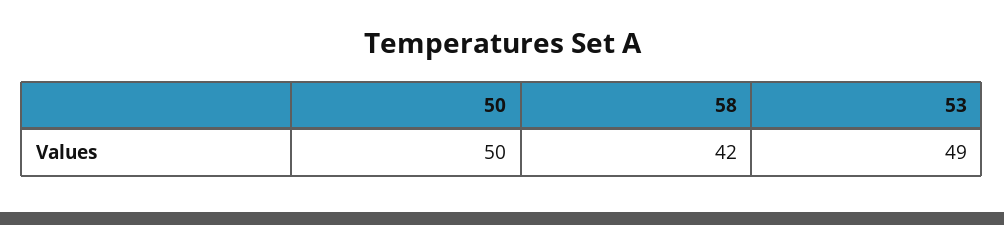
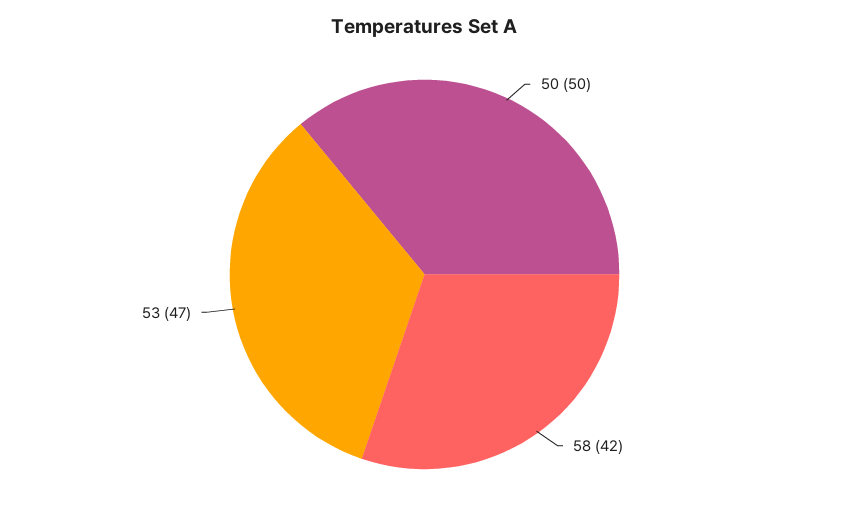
  {
    "50": 50,
    "58": 42,
-   "53": 49
+   "53": 47
  }

